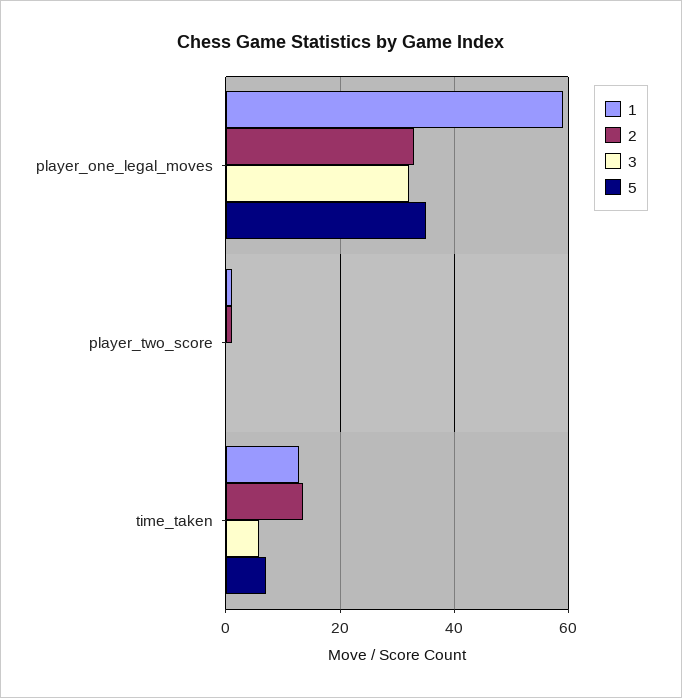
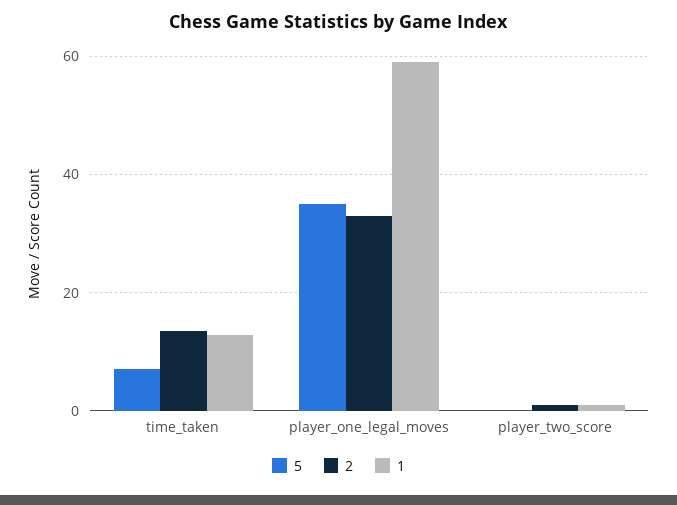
  {
    "1": {
      "player_one_legal_moves": 60,
      "player_two_score": 2,
      "time_taken": 12
    },
    "2": {
      "player_one_legal_moves": 34,
      "player_two_score": 2,
      "time_taken": 14
    },
-   "3": {
-     "player_one_legal_moves": 32,
-     "player_two_score": 0,
-     "time_taken": 6
-   },
    "5": {
      "player_one_legal_moves": 36,
      "player_two_score": 0,
      "time_taken": 8
    }
  }

